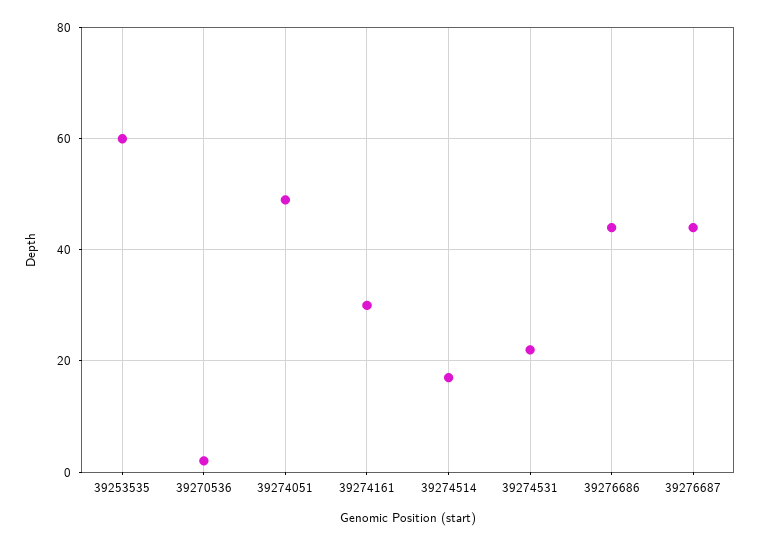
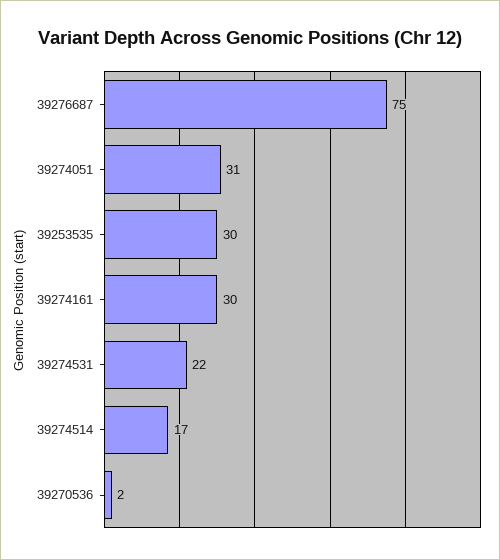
  {
-   "39253535": 60,
+   "39253535": 30,
    "39270536": 2,
-   "39274051": 50,
+   "39274051": 31,
    "39274161": 30,
    "39274514": 17,
    "39274531": 22,
-   "39276686": 45,
-   "39276687": 45
+   "39276687": 75
  }

